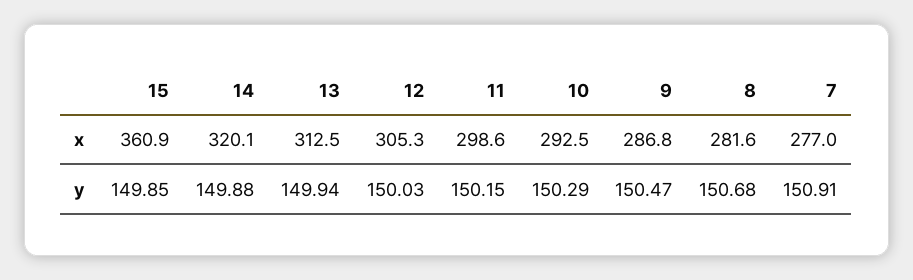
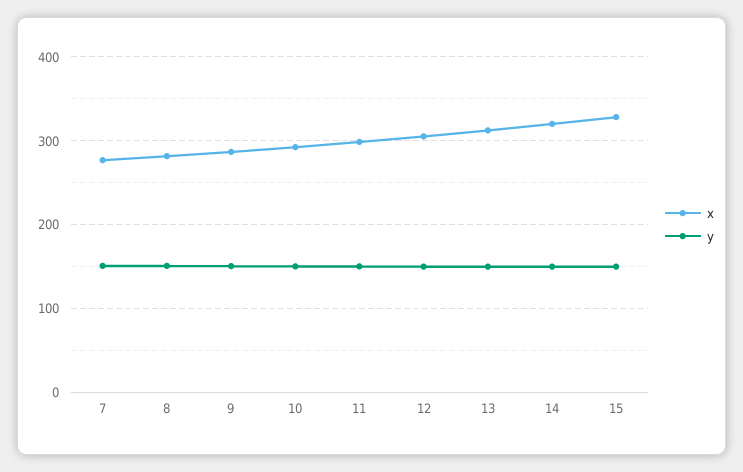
  {
    "x": {
-     "15": 360.9,
+     "15": 330,
      "14": 320.1,
      "13": 312.5,
      "12": 305.3,
      "11": 298.6,
      "10": 292.5,
      "9": 286.8,
      "8": 281.6,
      "7": 277
    },
    "y": {
      "15": 149.85,
      "14": 149.88,
      "13": 149.94,
      "12": 150.03,
      "11": 150.15,
      "10": 150.29,
      "9": 150.47,
      "8": 150.68,
      "7": 150.91
    }
  }

